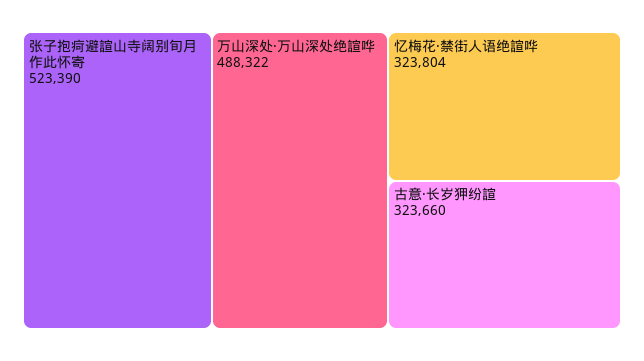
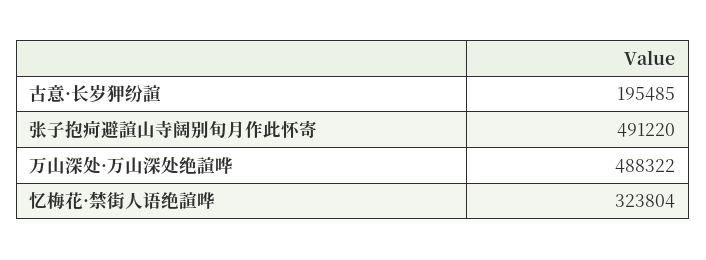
  {
-   "张子抱疴避諠山寺阔别旬月作此怀寄": 523390,
+   "张子抱疴避諠山寺阔别旬月作此怀寄": 491220,
    "万山深处·万山深处绝諠哗": 488322,
    "忆梅花·禁街人语绝諠哗": 323804,
-   "古意·长岁狎纷諠": 323660
+   "古意·长岁狎纷諠": 195485
  }

